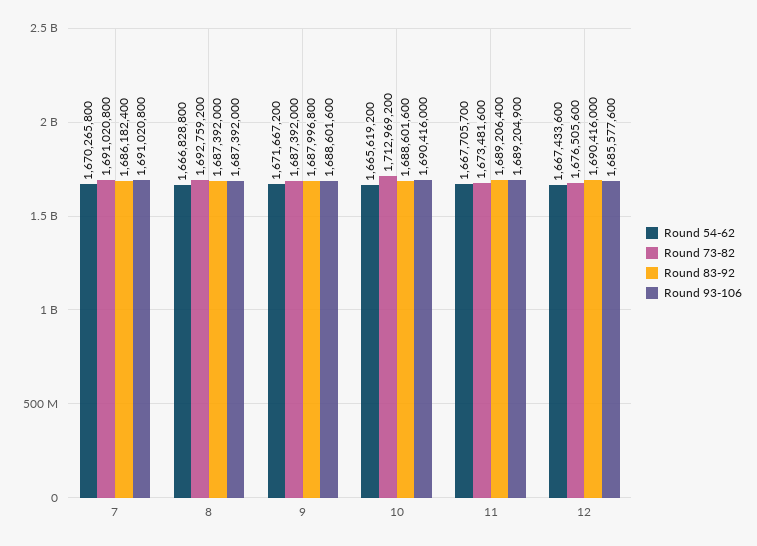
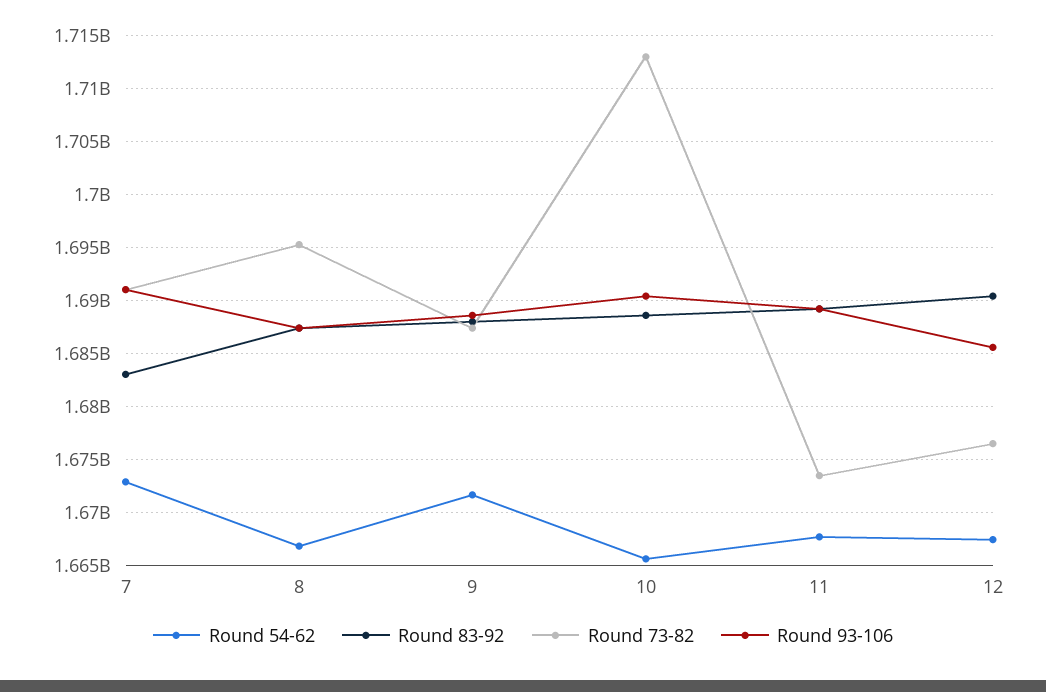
  {
    "Round 54-62": {
-     "7": 1670265800,
+     "7": 1673000000,
      "8": 1666828800,
      "9": 1671667200,
      "10": 1665619200,
      "11": 1667705700,
      "12": 1667433600
    },
    "Round 73-82": {
      "7": 1691020800,
-     "8": 1692759200,
+     "8": 1695000000,
      "9": 1687392000,
      "10": 1712969200,
      "11": 1673481600,
      "12": 1676505600
    },
    "Round 83-92": {
-     "7": 1686182400,
+     "7": 1683000000,
      "8": 1687392000,
      "9": 1687996800,
      "10": 1688601600,
      "11": 1689206400,
      "12": 1690416000
    },
    "Round 93-106": {
      "7": 1691020800,
      "8": 1687392000,
      "9": 1688601600,
      "10": 1690416000,
      "11": 1689204900,
      "12": 1685577600
    }
  }

